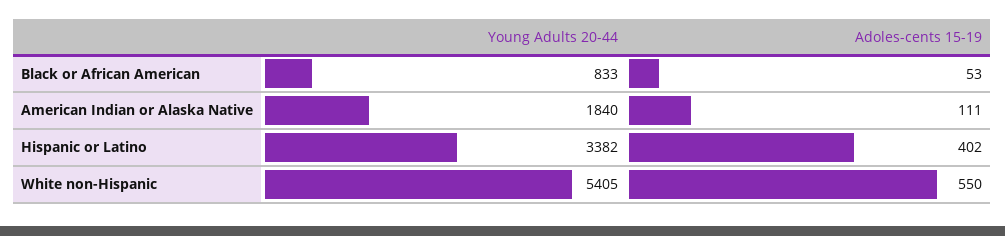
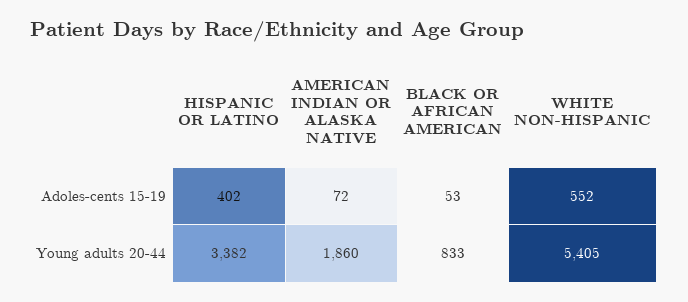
  {
    "Young Adults 20-44": {
      "Black or African American": 833,
-     "American Indian or Alaska Native": 1840,
+     "American Indian or Alaska Native": 1860,
      "Hispanic or Latino": 3382,
      "White non-Hispanic": 5405
    },
    "Adoles-cents 15-19": {
      "Black or African American": 53,
-     "American Indian or Alaska Native": 111,
+     "American Indian or Alaska Native": 72,
      "Hispanic or Latino": 402,
-     "White non-Hispanic": 550
+     "White non-Hispanic": 552
    }
  }

